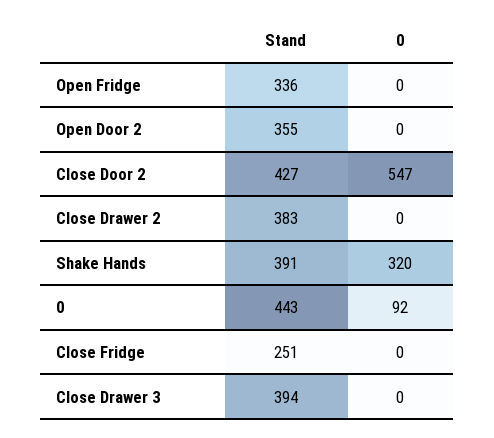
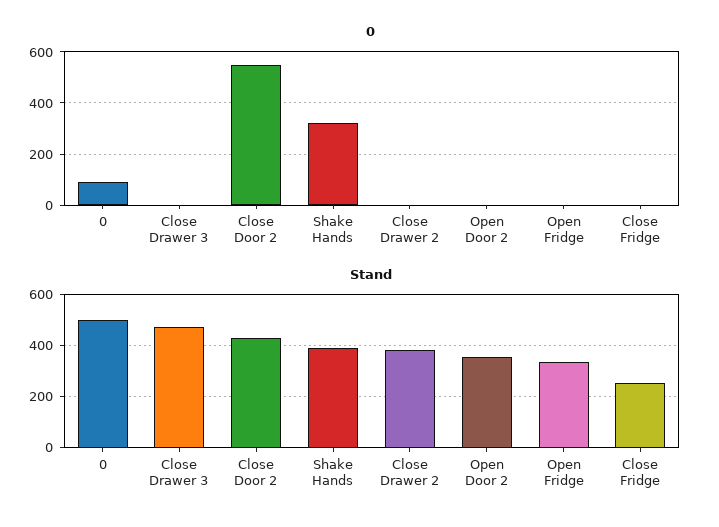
  {
    "Stand": {
      "Open Fridge": 336,
      "Open Door 2": 355,
      "Close Door 2": 427,
      "Close Drawer 2": 383,
      "Shake Hands": 391,
-     "0": 443,
+     "0": 500,
      "Close Fridge": 251,
-     "Close Drawer 3": 394
+     "Close Drawer 3": 475
    },
    "0": {
      "Open Fridge": 0,
      "Open Door 2": 0,
      "Close Door 2": 547,
      "Close Drawer 2": 0,
      "Shake Hands": 320,
      "0": 92,
      "Close Fridge": 0,
      "Close Drawer 3": 0
    }
  }

